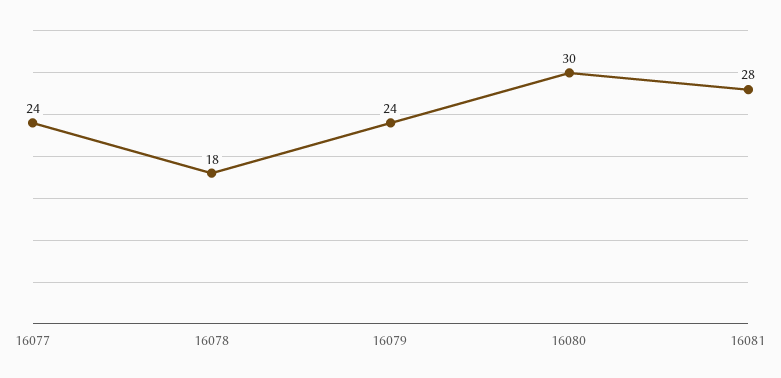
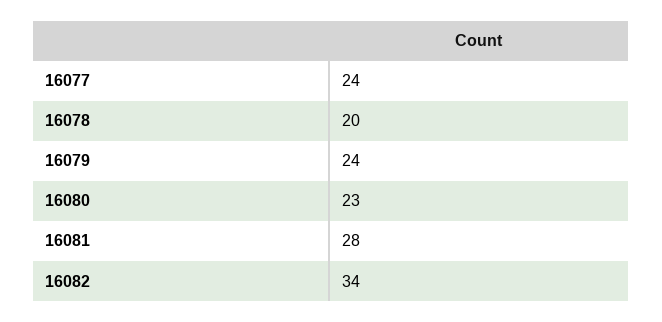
  {
    "16077": 24,
-   "16078": 18,
+   "16078": 20,
    "16079": 24,
-   "16080": 30,
+   "16080": 23,
-   "16081": 28
+   "16081": 28,
+   "16082": 34
  }

